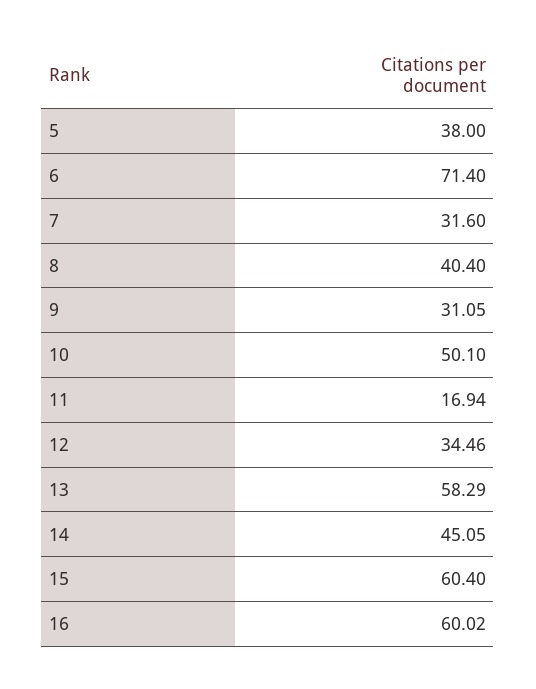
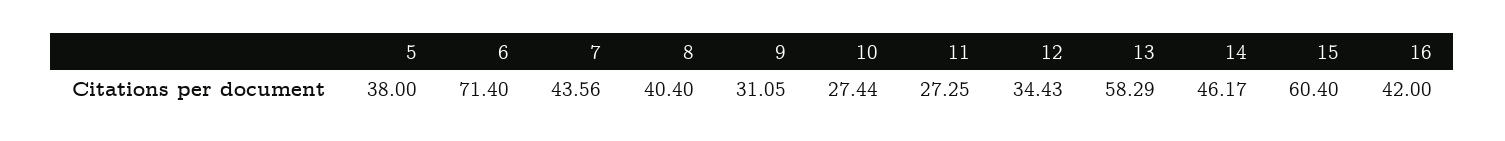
  {
    "5": 38,
    "6": 71.4,
-   "7": 31.6,
+   "7": 43.56,
    "8": 40.4,
    "9": 31.05,
-   "10": 50.1,
+   "10": 27.44,
-   "11": 16.94,
+   "11": 27.25,
-   "12": 34.46,
+   "12": 34.43,
    "13": 58.29,
-   "14": 45.05,
+   "14": 46.17,
    "15": 60.4,
-   "16": 60.02
+   "16": 42
  }

